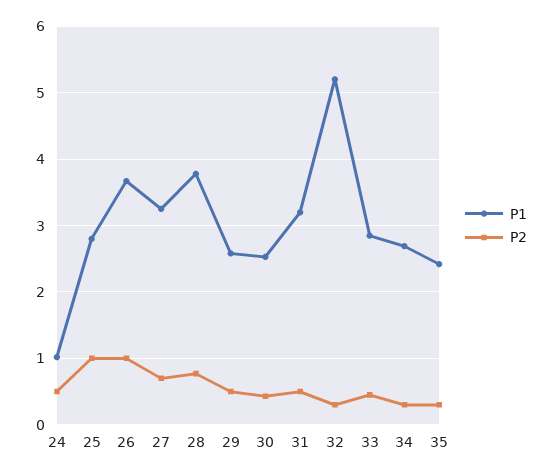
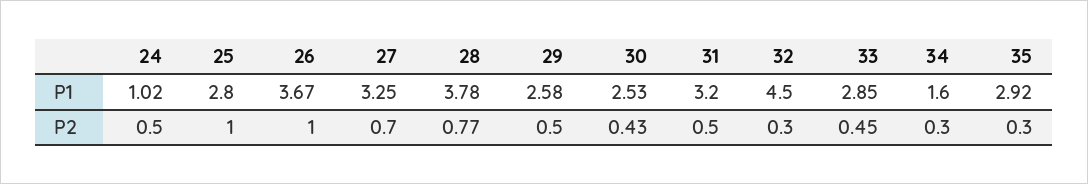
  {
    "P1": {
      "24": 1.02,
      "25": 2.8,
      "26": 3.67,
      "27": 3.25,
      "28": 3.78,
      "29": 2.58,
      "30": 2.53,
      "31": 3.2,
-     "32": 5.2,
+     "32": 4.5,
      "33": 2.85,
-     "34": 2.7,
+     "34": 1.6,
-     "35": 2.4
+     "35": 2.92
    },
    "P2": {
      "24": 0.5,
      "25": 1,
      "26": 1,
      "27": 0.7,
      "28": 0.77,
      "29": 0.5,
      "30": 0.43,
      "31": 0.5,
      "32": 0.3,
      "33": 0.45,
      "34": 0.3,
      "35": 0.3
    }
  }

